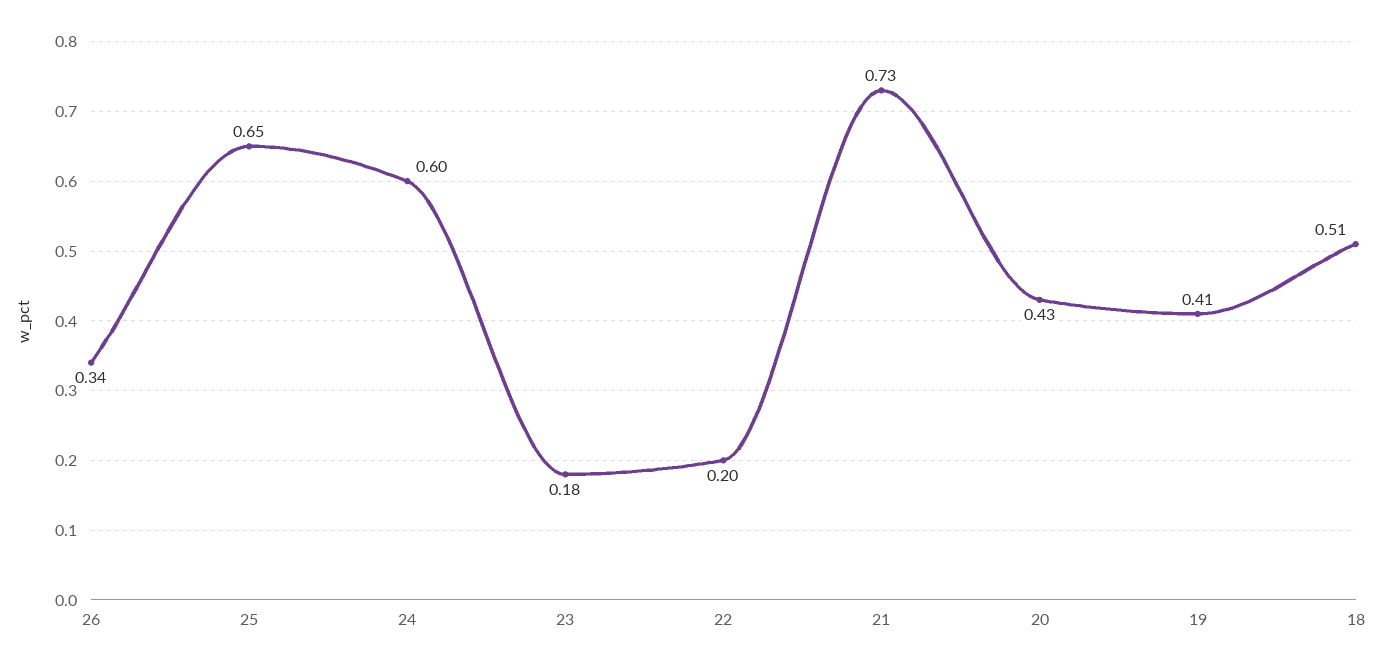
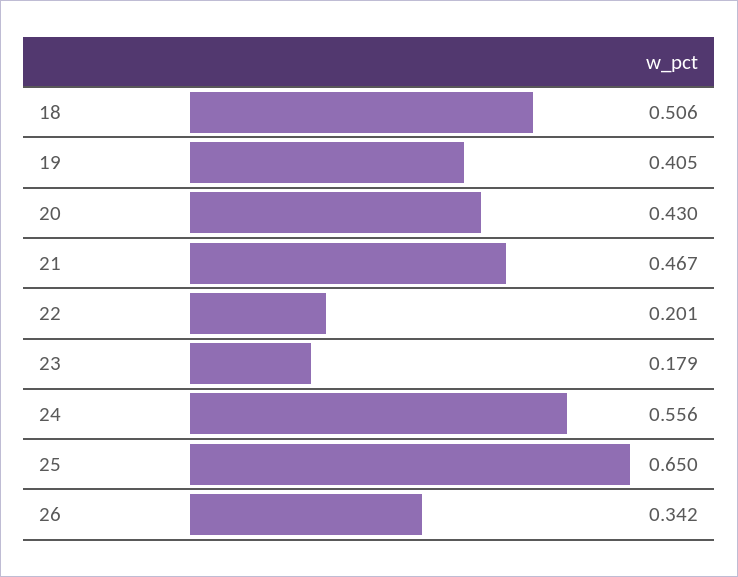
  {
    "26": 0.342,
    "25": 0.65,
-   "24": 0.6,
+   "24": 0.556,
    "23": 0.179,
    "22": 0.201,
-   "21": 0.73,
+   "21": 0.467,
    "20": 0.43,
    "19": 0.405,
    "18": 0.506
  }

